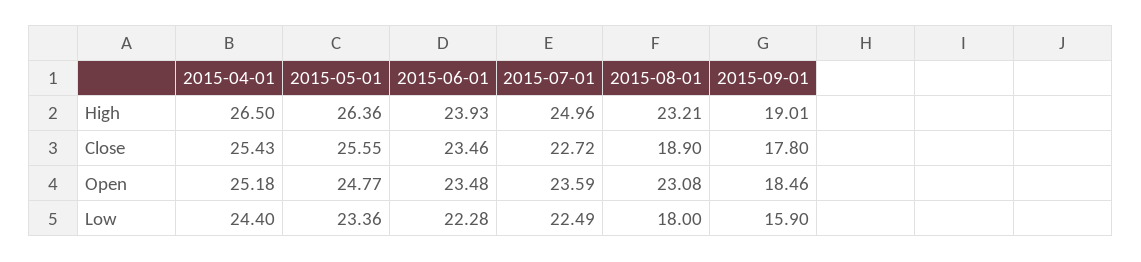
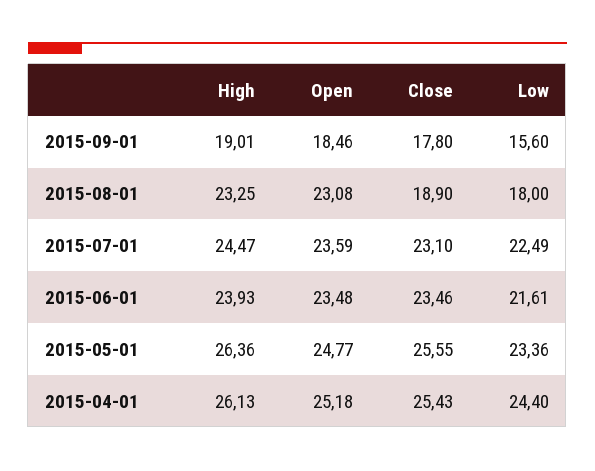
  {
    "2015-04-01": {
-     "High": 26.5,
+     "High": 26.13,
      "Close": 25.43,
      "Open": 25.18,
      "Low": 24.4
    },
    "2015-05-01": {
      "High": 26.36,
      "Close": 25.55,
      "Open": 24.77,
      "Low": 23.36
    },
    "2015-06-01": {
      "High": 23.93,
      "Close": 23.46,
      "Open": 23.48,
-     "Low": 22.28
+     "Low": 21.61
    },
    "2015-07-01": {
-     "High": 24.96,
+     "High": 24.47,
-     "Close": 22.72,
+     "Close": 23.1,
      "Open": 23.59,
      "Low": 22.49
    },
    "2015-08-01": {
-     "High": 23.21,
+     "High": 23.25,
      "Close": 18.9,
      "Open": 23.08,
      "Low": 18
    },
    "2015-09-01": {
      "High": 19.01,
      "Close": 17.8,
      "Open": 18.46,
-     "Low": 15.9
+     "Low": 15.6
    }
  }

